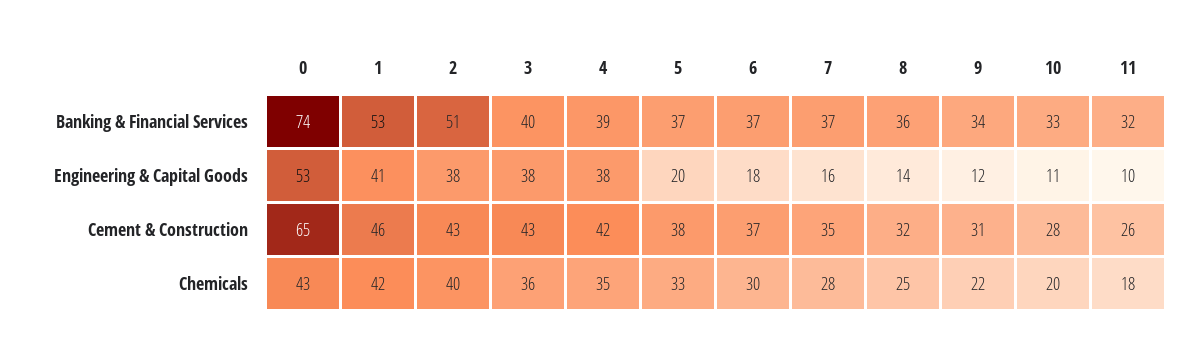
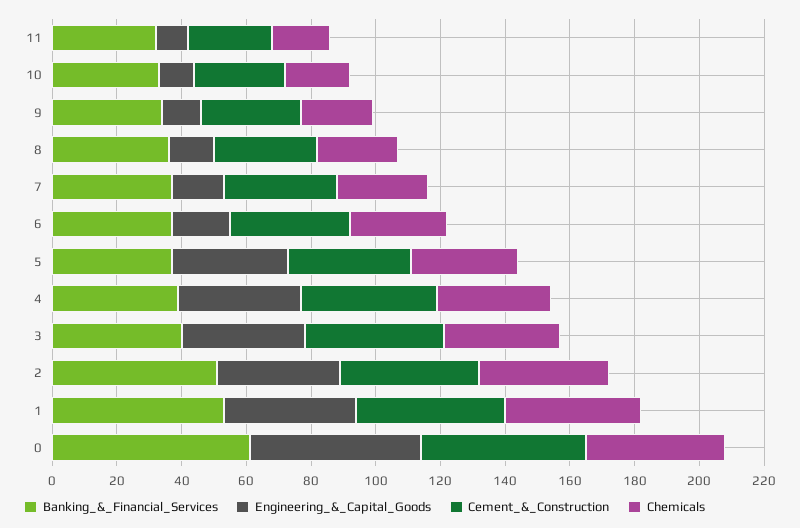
  {
    "Banking & Financial Services": {
-     "0": 74,
+     "0": 60,
      "1": 53,
      "2": 51,
      "3": 40,
      "4": 39,
      "5": 37,
      "6": 37,
      "7": 37,
      "8": 36,
      "9": 34,
      "10": 33,
      "11": 32
    },
    "Engineering & Capital Goods": {
      "0": 53,
      "1": 41,
      "2": 38,
      "3": 38,
      "4": 38,
-     "5": 20,
+     "5": 35,
      "6": 18,
      "7": 16,
      "8": 14,
      "9": 12,
      "10": 11,
      "11": 10
    },
    "Cement & Construction": {
-     "0": 65,
+     "0": 50,
      "1": 46,
      "2": 43,
      "3": 43,
      "4": 42,
      "5": 38,
      "6": 37,
      "7": 35,
      "8": 32,
      "9": 31,
      "10": 28,
      "11": 26
    },
    "Chemicals": {
      "0": 43,
      "1": 42,
      "2": 40,
      "3": 36,
      "4": 35,
      "5": 33,
      "6": 30,
      "7": 28,
      "8": 25,
      "9": 22,
      "10": 20,
      "11": 18
    }
  }

